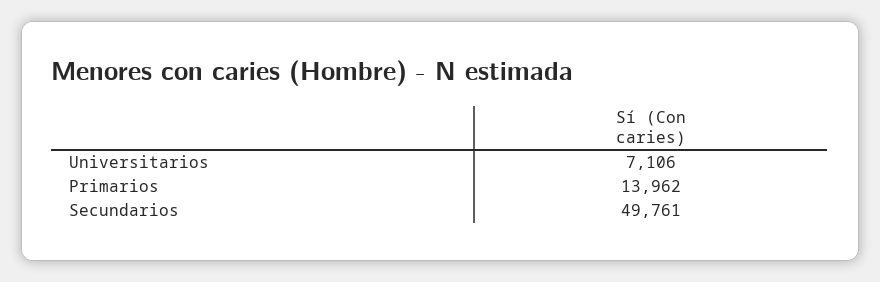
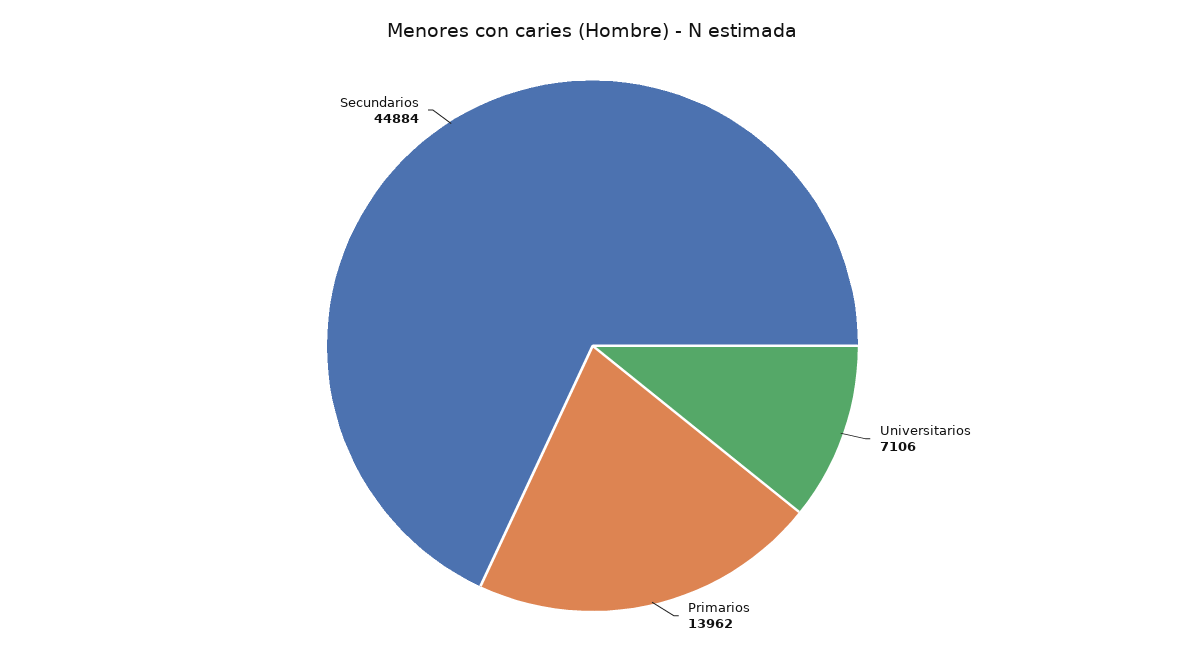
  {
    "Universitarios": 7106,
    "Primarios": 13962,
-   "Secundarios": 49761
+   "Secundarios": 44884
  }

